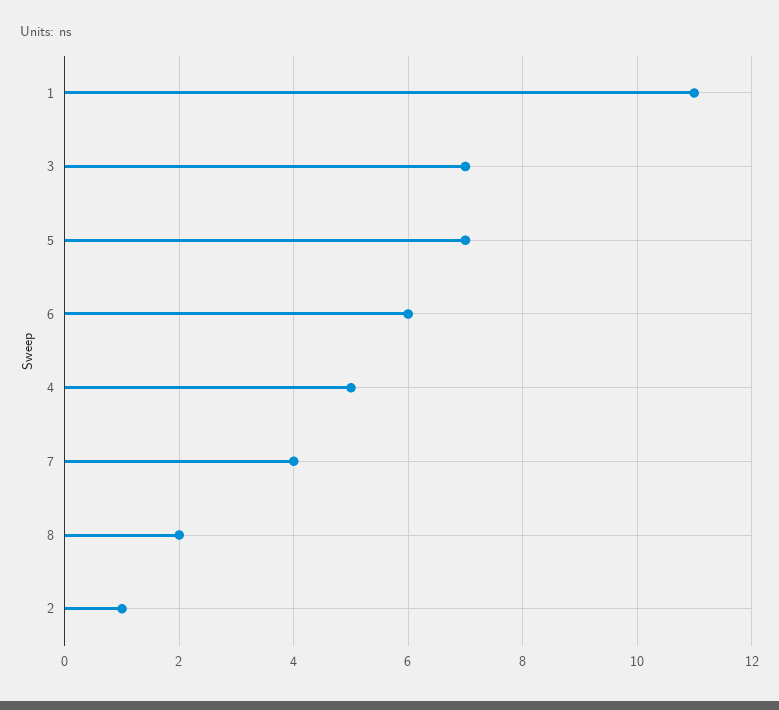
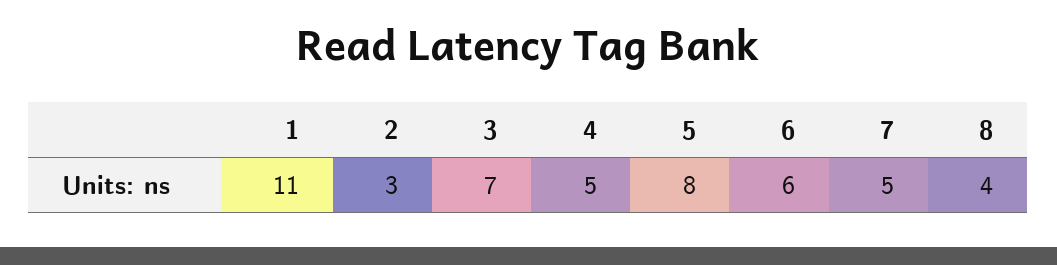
  {
    "1": 11,
    "3": 7,
-   "5": 7,
+   "5": 8,
    "6": 6,
    "4": 5,
-   "7": 4,
+   "7": 5,
-   "8": 2,
+   "8": 4,
-   "2": 1
+   "2": 3
  }

